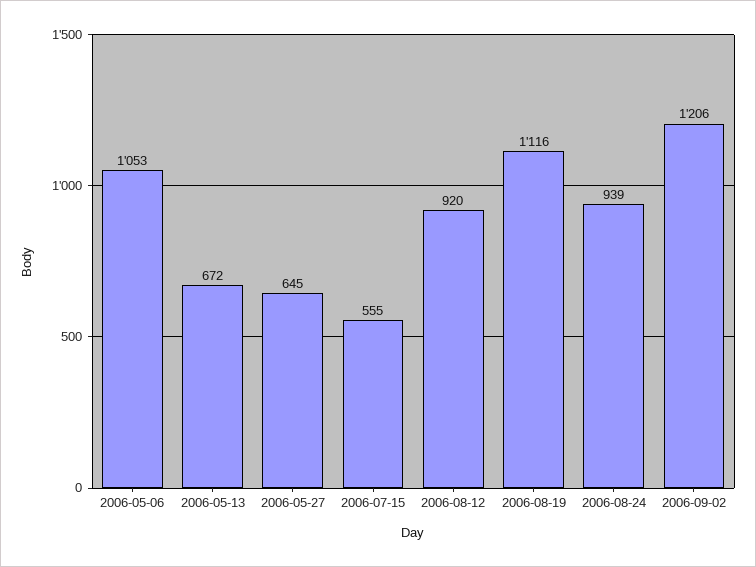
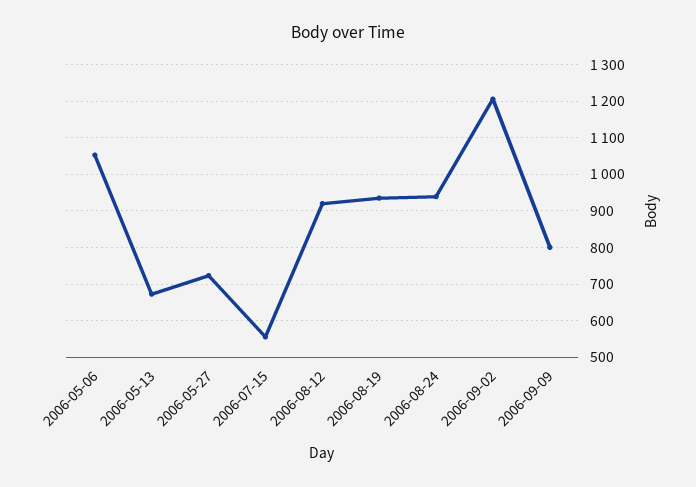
  {
    "2006-05-06": 1053,
    "2006-05-13": 672,
-   "2006-05-27": 645,
+   "2006-05-27": 720,
    "2006-07-15": 555,
    "2006-08-12": 920,
-   "2006-08-19": 1116,
+   "2006-08-19": 940,
    "2006-08-24": 939,
-   "2006-09-02": 1206
+   "2006-09-02": 1206,
+   "2006-09-09": 800
  }

